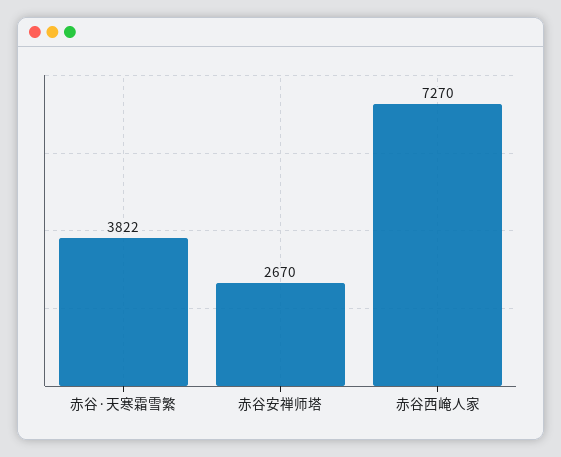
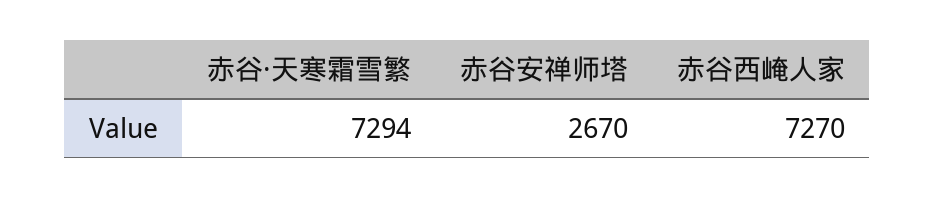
  {
-   "赤谷·天寒霜雪繁": 3822,
+   "赤谷·天寒霜雪繁": 7294,
    "赤谷安禅师塔": 2670,
    "赤谷西崦人家": 7270
  }

